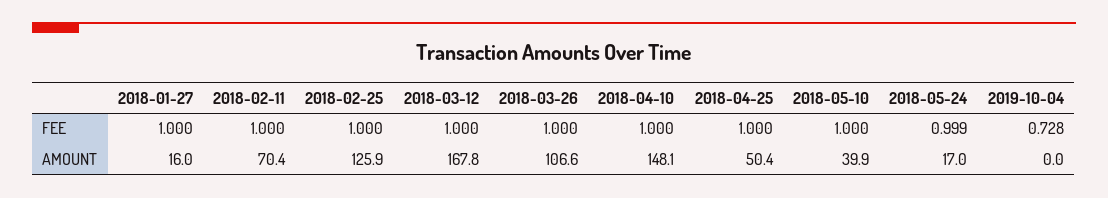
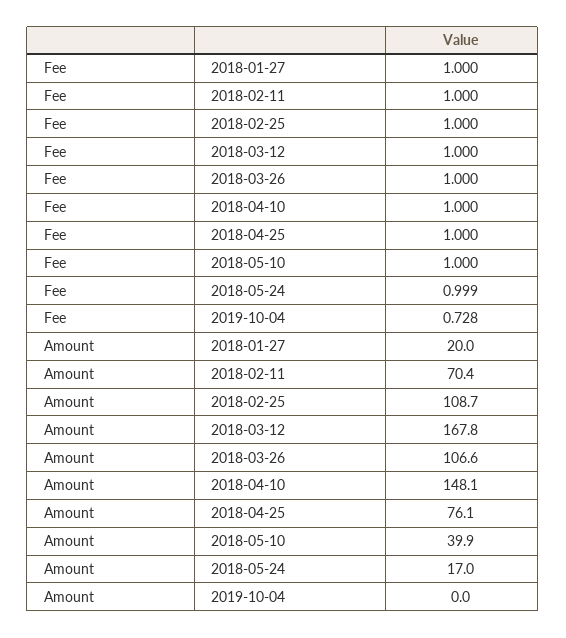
  {
    "2018-01-27": {
      "FEE": 1,
-     "AMOUNT": 16
+     "AMOUNT": 20
    },
    "2018-02-11": {
      "FEE": 1,
      "AMOUNT": 70.4
    },
    "2018-02-25": {
      "FEE": 1,
-     "AMOUNT": 125.9
+     "AMOUNT": 108.7
    },
    "2018-03-12": {
      "FEE": 1,
      "AMOUNT": 167.8
    },
    "2018-03-26": {
      "FEE": 1,
      "AMOUNT": 106.6
    },
    "2018-04-10": {
      "FEE": 1,
      "AMOUNT": 148.1
    },
    "2018-04-25": {
      "FEE": 1,
-     "AMOUNT": 50.4
+     "AMOUNT": 76.1
    },
    "2018-05-10": {
      "FEE": 1,
      "AMOUNT": 39.9
    },
    "2018-05-24": {
      "FEE": 0.999,
      "AMOUNT": 17
    },
    "2019-10-04": {
      "FEE": 0.728,
      "AMOUNT": 0
    }
  }

